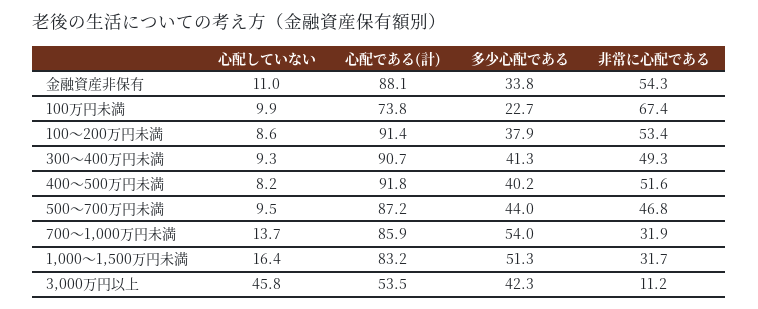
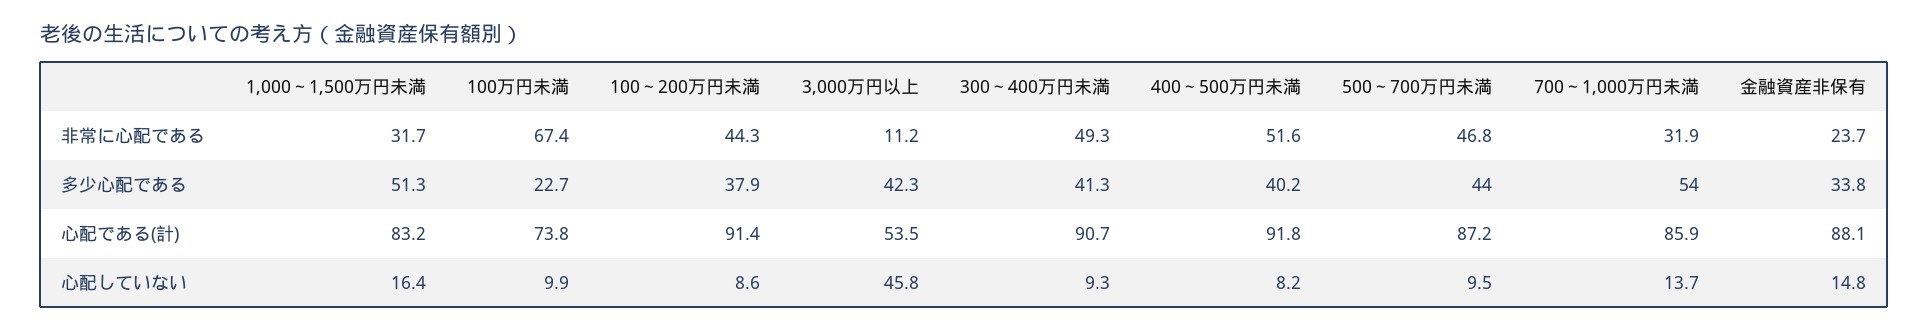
  {
    "心配していない": {
-     "金融資産非保有": 11,
+     "金融資産非保有": 14.8,
      "100万円未満": 9.9,
      "100～200万円未満": 8.6,
      "300～400万円未満": 9.3,
      "400～500万円未満": 8.2,
      "500～700万円未満": 9.5,
      "700～1,000万円未満": 13.7,
      "1,000～1,500万円未満": 16.4,
      "3,000万円以上": 45.8
    },
    "心配である(計)": {
      "金融資産非保有": 88.1,
      "100万円未満": 73.8,
      "100～200万円未満": 91.4,
      "300～400万円未満": 90.7,
      "400～500万円未満": 91.8,
      "500～700万円未満": 87.2,
      "700～1,000万円未満": 85.9,
      "1,000～1,500万円未満": 83.2,
      "3,000万円以上": 53.5
    },
    "多少心配である": {
      "金融資産非保有": 33.8,
      "100万円未満": 22.7,
      "100～200万円未満": 37.9,
      "300～400万円未満": 41.3,
      "400～500万円未満": 40.2,
      "500～700万円未満": 44,
      "700～1,000万円未満": 54,
      "1,000～1,500万円未満": 51.3,
      "3,000万円以上": 42.3
    },
    "非常に心配である": {
-     "金融資産非保有": 54.3,
+     "金融資産非保有": 23.7,
      "100万円未満": 67.4,
-     "100～200万円未満": 53.4,
+     "100～200万円未満": 44.3,
      "300～400万円未満": 49.3,
      "400～500万円未満": 51.6,
      "500～700万円未満": 46.8,
      "700～1,000万円未満": 31.9,
      "1,000～1,500万円未満": 31.7,
      "3,000万円以上": 11.2
    }
  }

